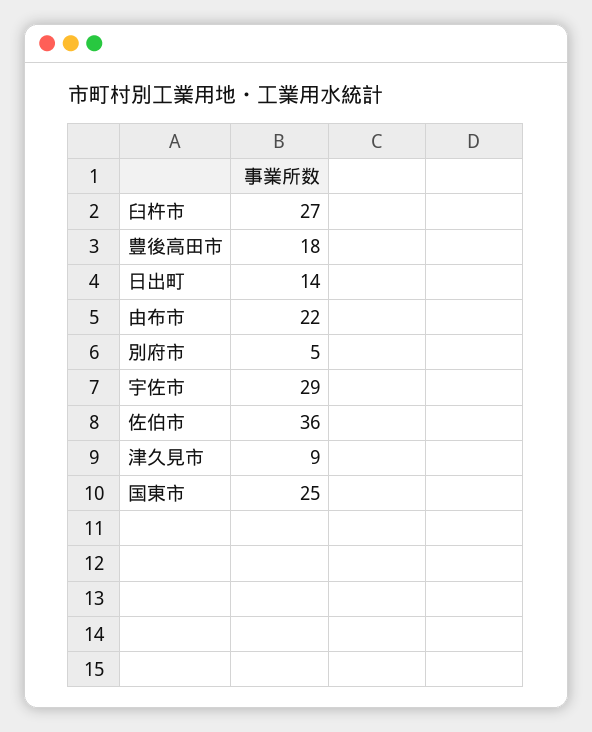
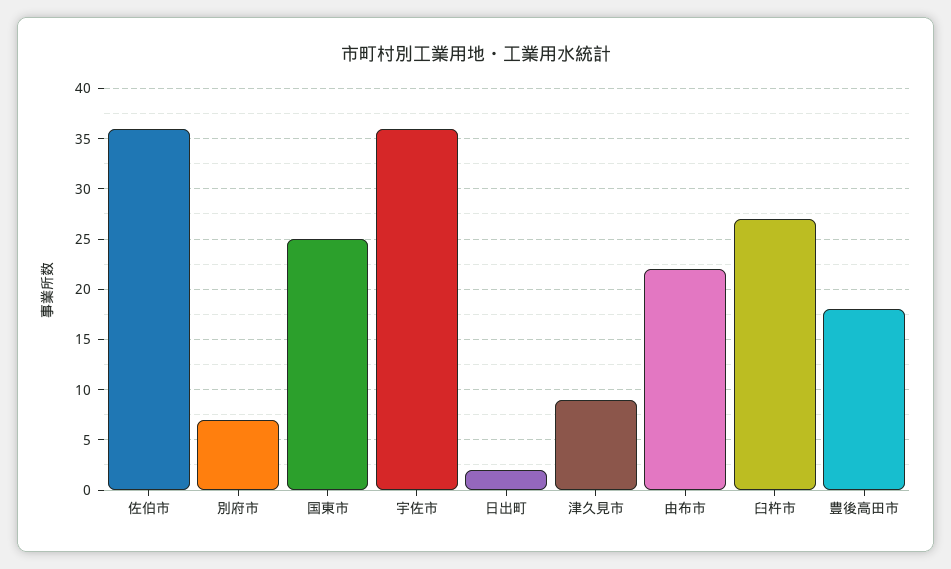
  {
    "臼杵市": 27,
    "豊後高田市": 18,
-   "日出町": 14,
+   "日出町": 2,
    "由布市": 22,
-   "別府市": 5,
+   "別府市": 7,
-   "宇佐市": 29,
+   "宇佐市": 36,
    "佐伯市": 36,
    "津久見市": 9,
    "国東市": 25
  }

